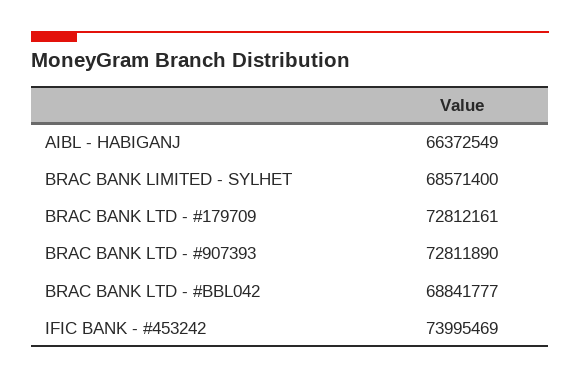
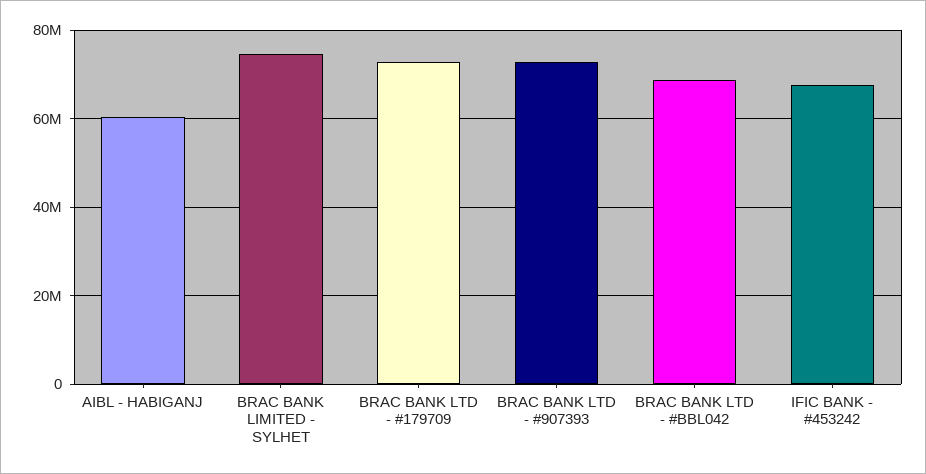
  {
-   "AIBL - HABIGANJ": 66372549,
+   "AIBL - HABIGANJ": 60000000,
-   "BRAC BANK LIMITED - SYLHET": 68571400,
+   "BRAC BANK LIMITED - SYLHET": 74000000,
    "BRAC BANK LTD - #179709": 72812161,
    "BRAC BANK LTD - #907393": 72811890,
    "BRAC BANK LTD - #BBL042": 68841777,
-   "IFIC BANK - #453242": 73995469
+   "IFIC BANK - #453242": 68000000
  }

